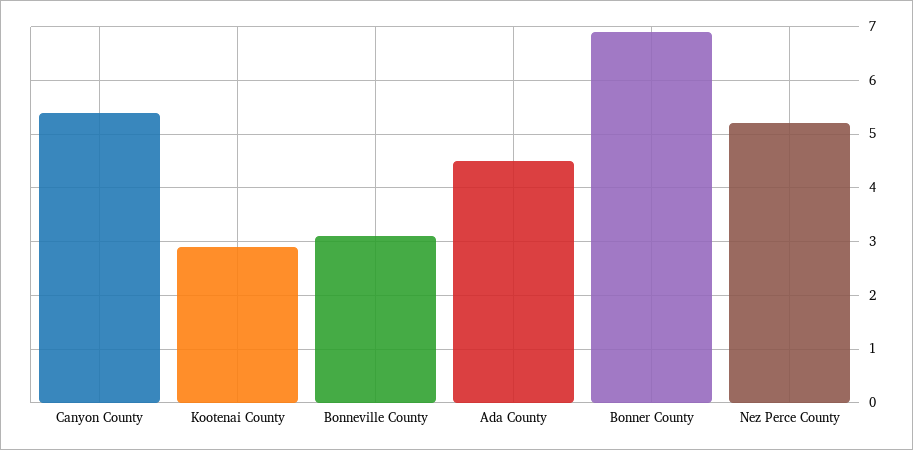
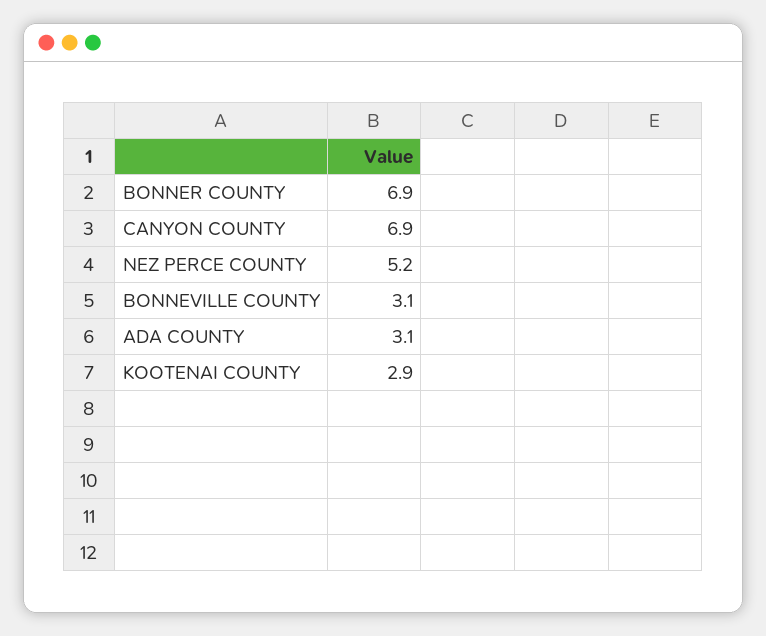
  {
-   "Canyon County": 5.5,
+   "Canyon County": 6.9,
    "Kootenai County": 2.9,
    "Bonneville County": 3.1,
-   "Ada County": 4.5,
+   "Ada County": 3.1,
    "Bonner County": 6.9,
    "Nez Perce County": 5.2
  }

